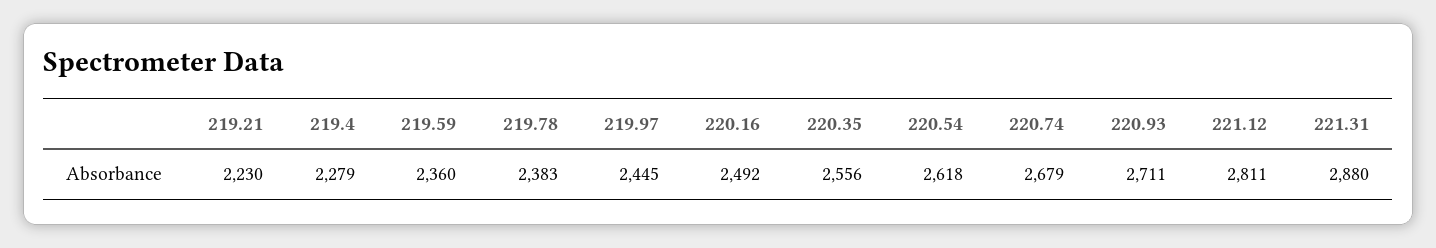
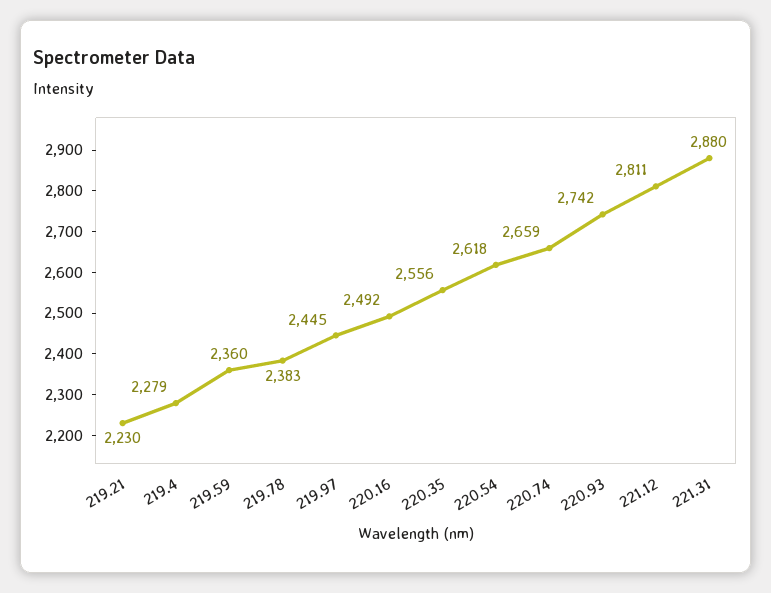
  {
    "219.21": 2230,
    "219.4": 2279,
    "219.59": 2360,
    "219.78": 2383,
    "219.97": 2445,
    "220.16": 2492,
    "220.35": 2556,
    "220.54": 2618,
-   "220.74": 2679,
+   "220.74": 2659,
-   "220.93": 2711,
+   "220.93": 2742,
    "221.12": 2811,
    "221.31": 2880
  }

